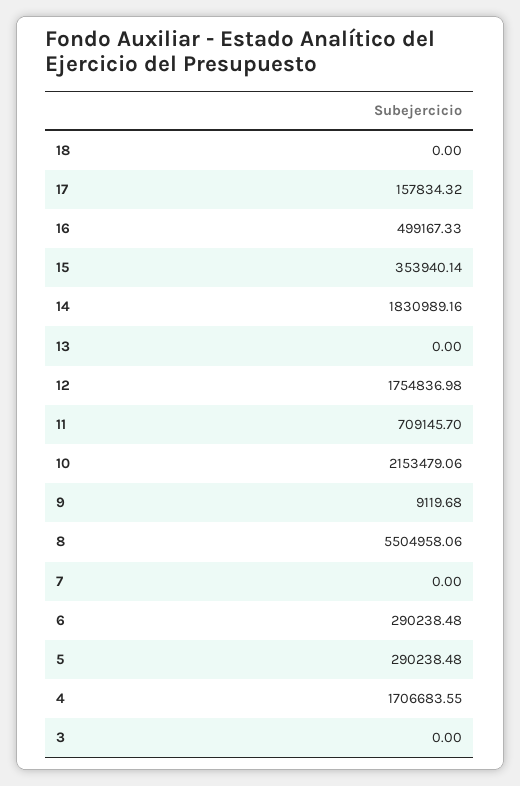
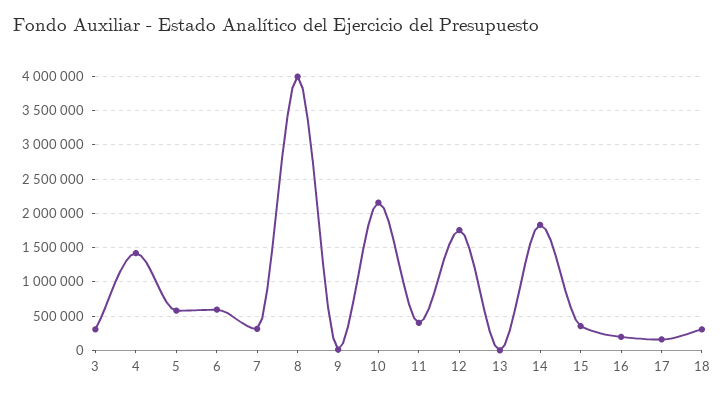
  {
-   "18": 0,
+   "18": 300000,
    "17": 157834.32,
-   "16": 499167.33,
+   "16": 200000,
    "15": 353940.14,
    "14": 1830989.16,
    "13": 0,
    "12": 1754836.98,
-   "11": 709145.7,
+   "11": 400000,
    "10": 2153479.06,
    "9": 9119.68,
-   "8": 5504958.06,
+   "8": 4000000,
-   "7": 0,
+   "7": 300000,
-   "6": 290238.48,
+   "6": 600000,
-   "5": 290238.48,
+   "5": 600000,
-   "4": 1706683.55,
+   "4": 1400000,
-   "3": 0
+   "3": 300000
  }

